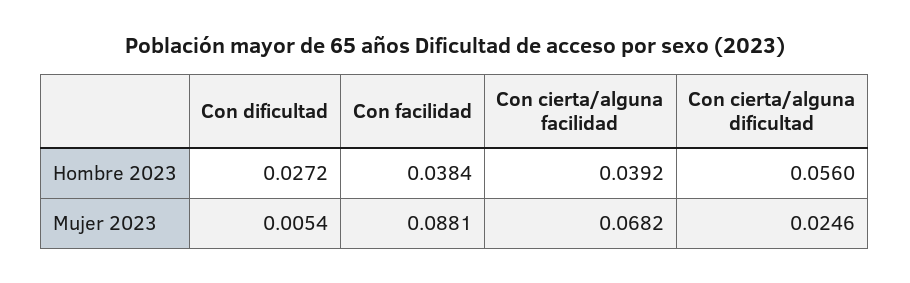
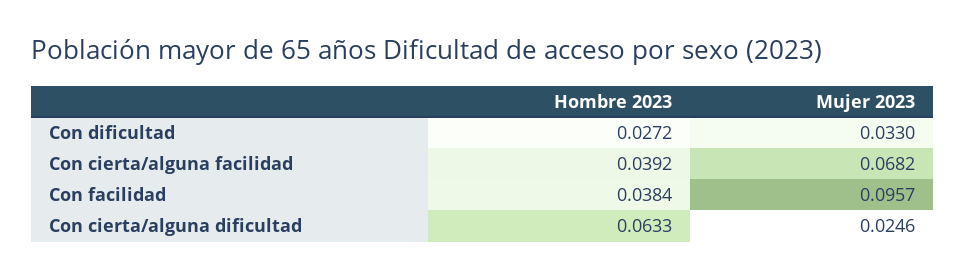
  {
    "Con dificultad": {
      "Hombre 2023": 0.0272,
-     "Mujer 2023": 0.0054
+     "Mujer 2023": 0.033
    },
    "Con facilidad": {
      "Hombre 2023": 0.0384,
-     "Mujer 2023": 0.0881
+     "Mujer 2023": 0.0957
    },
    "Con cierta/alguna facilidad": {
      "Hombre 2023": 0.0392,
      "Mujer 2023": 0.0682
    },
    "Con cierta/alguna dificultad": {
-     "Hombre 2023": 0.056,
+     "Hombre 2023": 0.0633,
      "Mujer 2023": 0.0246
    }
  }

